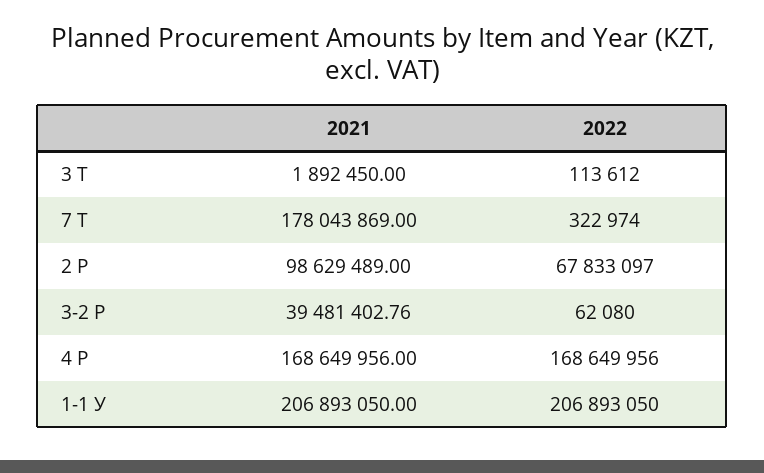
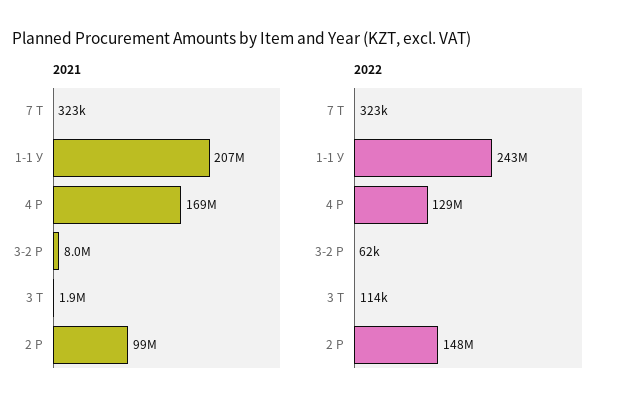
  {
    "2021": {
      "3 Т": 1892450,
-     "7 Т": 178043869,
+     "7 Т": 323000,
      "2 Р": 98629489,
-     "3-2 Р": 39481402.76,
+     "3-2 Р": 8000000,
      "4 Р": 168649956,
      "1-1 У": 206893050
    },
    "2022": {
      "3 Т": 113612,
      "7 Т": 322974,
-     "2 Р": 67833097,
+     "2 Р": 148000000,
      "3-2 Р": 62080,
-     "4 Р": 168649956,
+     "4 Р": 129000000,
-     "1-1 У": 206893050
+     "1-1 У": 243000000
    }
  }

